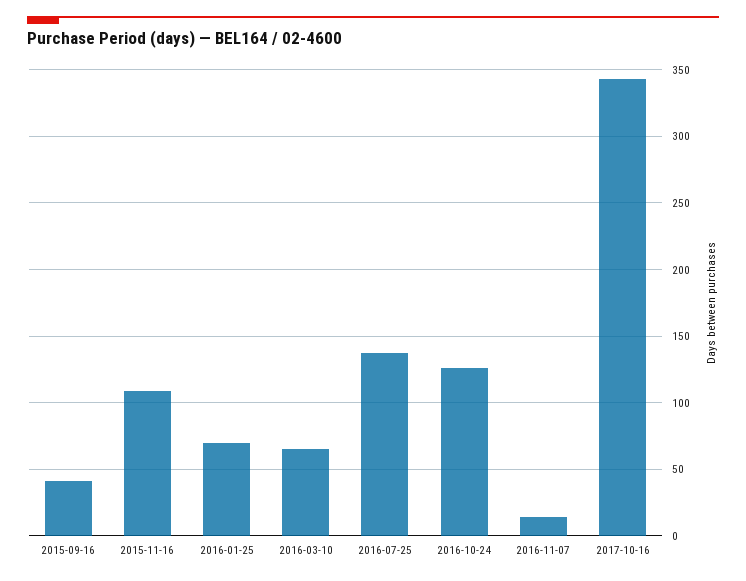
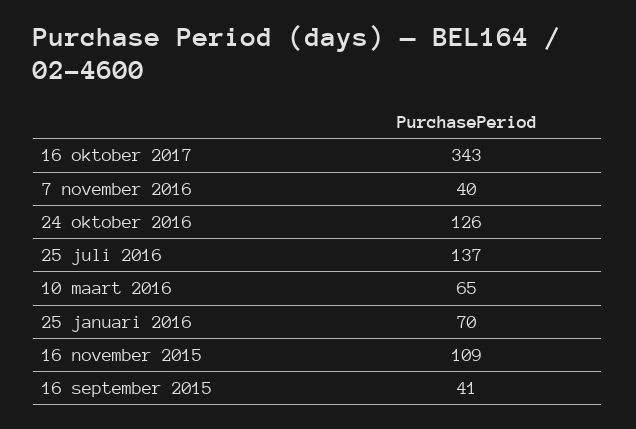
  {
    "2015-09-16": 41,
    "2015-11-16": 109,
    "2016-01-25": 70,
    "2016-03-10": 65,
    "2016-07-25": 137,
    "2016-10-24": 126,
-   "2016-11-07": 15,
+   "2016-11-07": 40,
    "2017-10-16": 343
  }

